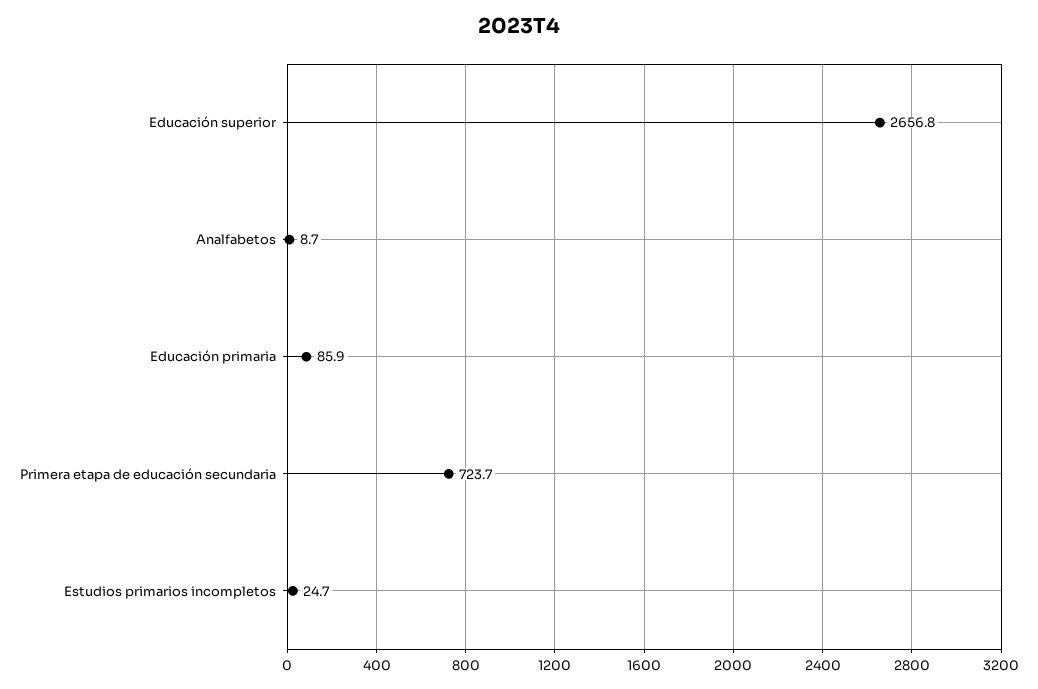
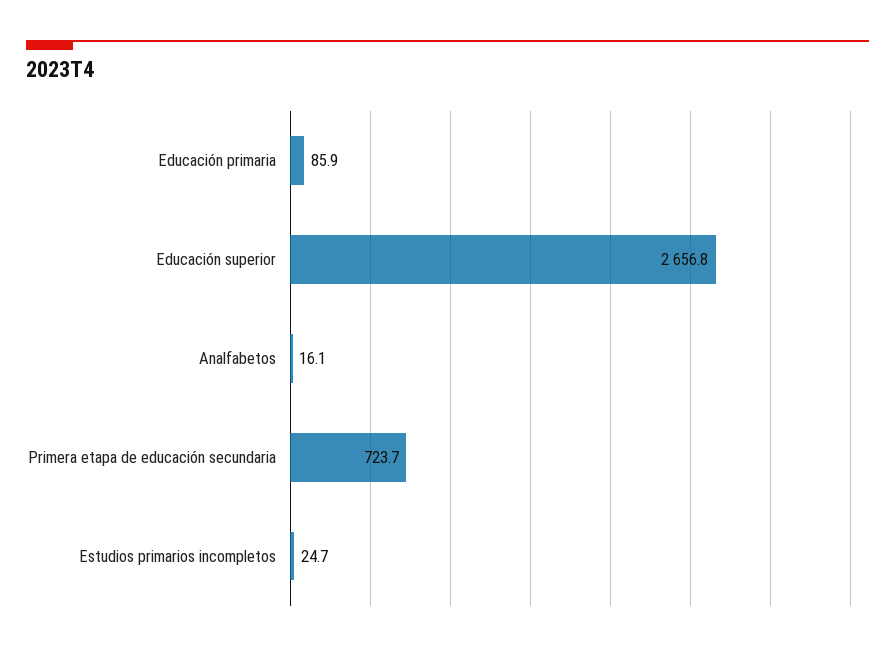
  {
    "Educación superior": 2656.8,
-   "Analfabetos": 8.7,
+   "Analfabetos": 16.1,
    "Educación primaria": 85.9,
    "Primera etapa de educación secundaria": 723.7,
    "Estudios primarios incompletos": 24.7
  }

